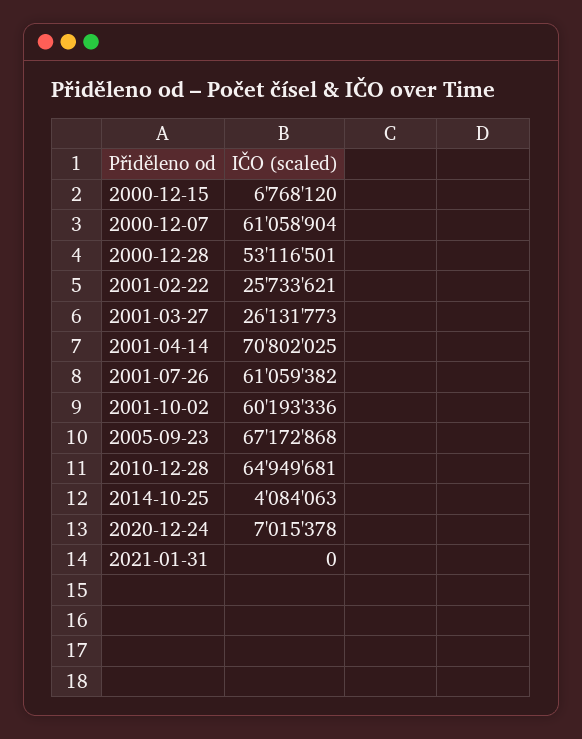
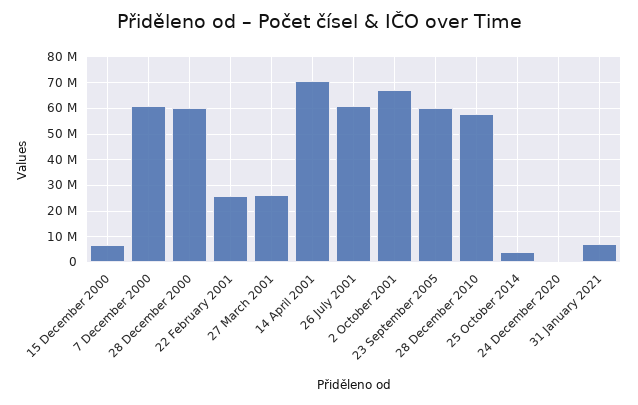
  {
    "2000-12-15": 6768120,
    "2000-12-07": 61058904,
-   "2000-12-28": 53116501,
+   "2000-12-28": 60000000,
    "2001-02-22": 25733621,
    "2001-03-27": 26131773,
    "2001-04-14": 70802025,
    "2001-07-26": 61059382,
-   "2001-10-02": 60193336,
+   "2001-10-02": 67500000,
-   "2005-09-23": 67172868,
+   "2005-09-23": 60000000,
-   "2010-12-28": 64949681,
+   "2010-12-28": 57500000,
    "2014-10-25": 4084063,
-   "2020-12-24": 7015378,
+   "2020-12-24": 0,
-   "2021-01-31": 0
+   "2021-01-31": 7500000
  }

